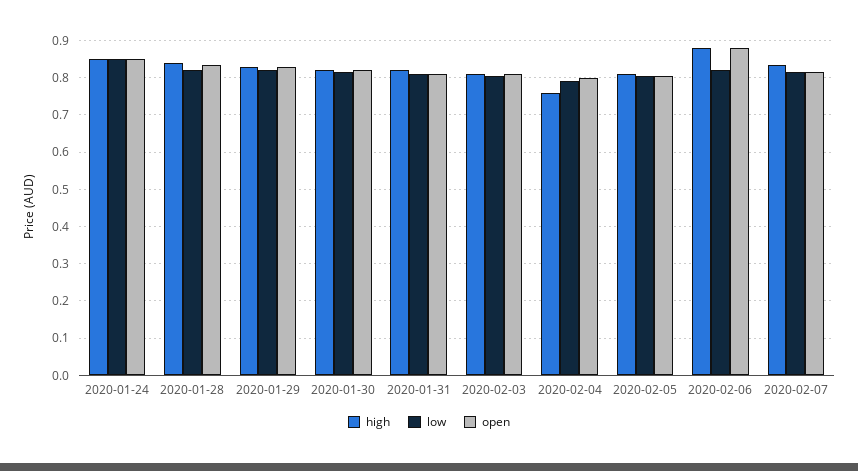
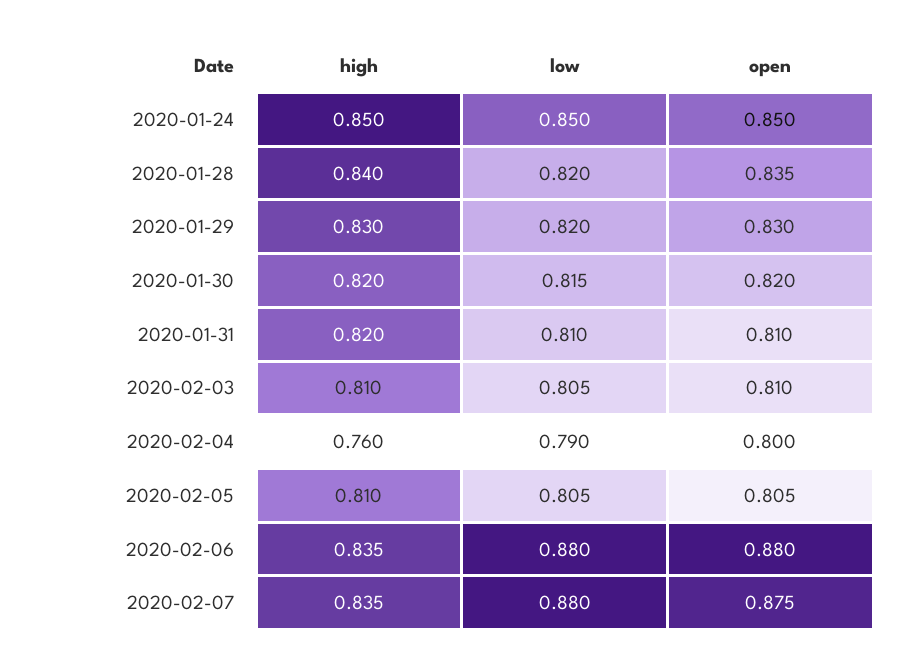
  {
    "high": {
      "2020-01-24": 0.85,
      "2020-01-28": 0.84,
      "2020-01-29": 0.83,
      "2020-01-30": 0.82,
      "2020-01-31": 0.82,
      "2020-02-03": 0.81,
      "2020-02-04": 0.76,
      "2020-02-05": 0.81,
-     "2020-02-06": 0.88,
+     "2020-02-06": 0.835,
      "2020-02-07": 0.835
    },
    "low": {
      "2020-01-24": 0.85,
      "2020-01-28": 0.82,
      "2020-01-29": 0.82,
      "2020-01-30": 0.815,
      "2020-01-31": 0.81,
      "2020-02-03": 0.805,
      "2020-02-04": 0.79,
      "2020-02-05": 0.805,
-     "2020-02-06": 0.82,
+     "2020-02-06": 0.88,
-     "2020-02-07": 0.82
+     "2020-02-07": 0.88
    },
    "open": {
      "2020-01-24": 0.85,
      "2020-01-28": 0.835,
      "2020-01-29": 0.83,
      "2020-01-30": 0.82,
      "2020-01-31": 0.81,
      "2020-02-03": 0.81,
      "2020-02-04": 0.8,
      "2020-02-05": 0.805,
      "2020-02-06": 0.88,
-     "2020-02-07": 0.82
+     "2020-02-07": 0.875
    }
  }

